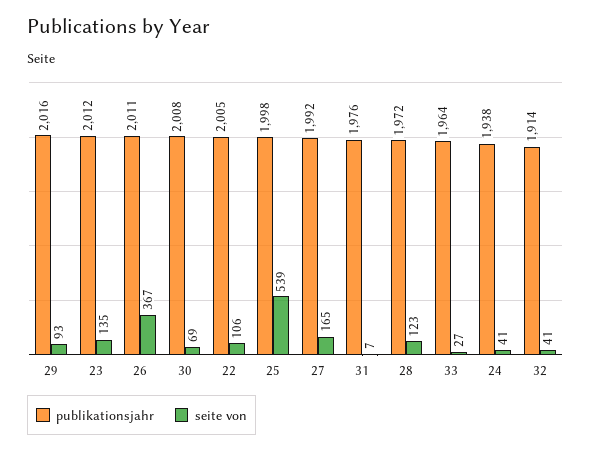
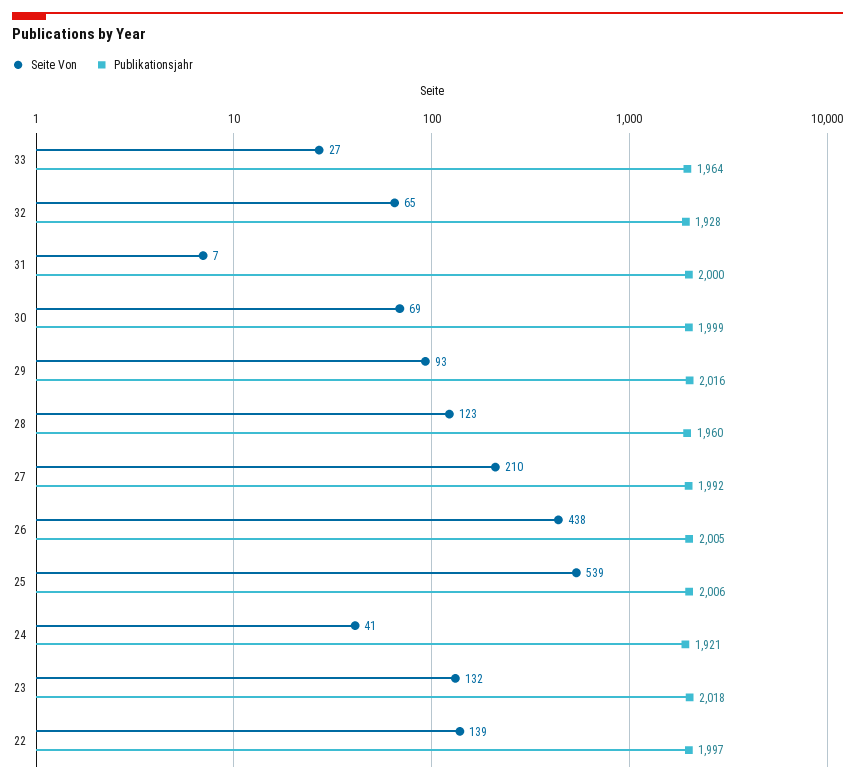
  {
    "publikationsjahr": {
      "29": 2016,
-     "23": 2012,
+     "23": 2018,
-     "26": 2011,
+     "26": 2005,
-     "30": 2008,
+     "30": 1999,
-     "22": 2005,
+     "22": 1997,
-     "25": 1998,
+     "25": 2006,
      "27": 1992,
-     "31": 1976,
+     "31": 2000,
-     "28": 1972,
+     "28": 1960,
      "33": 1964,
-     "24": 1938,
+     "24": 1921,
-     "32": 1914
+     "32": 1928
    },
    "seite von": {
      "29": 93,
-     "23": 135,
+     "23": 132,
-     "26": 367,
+     "26": 438,
      "30": 69,
-     "22": 106,
+     "22": 139,
      "25": 539,
-     "27": 165,
+     "27": 210,
      "31": 7,
      "28": 123,
      "33": 27,
      "24": 41,
-     "32": 41
+     "32": 65
    }
  }

